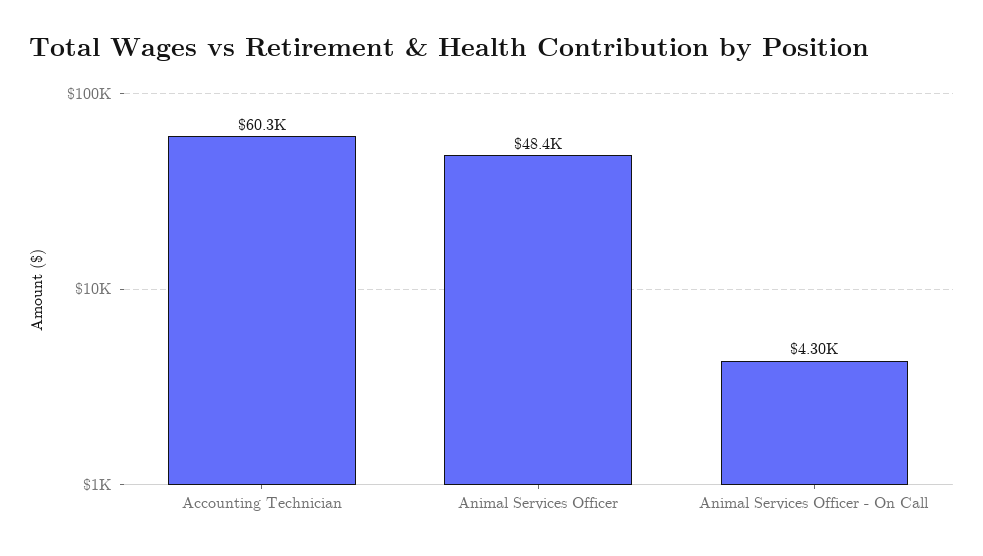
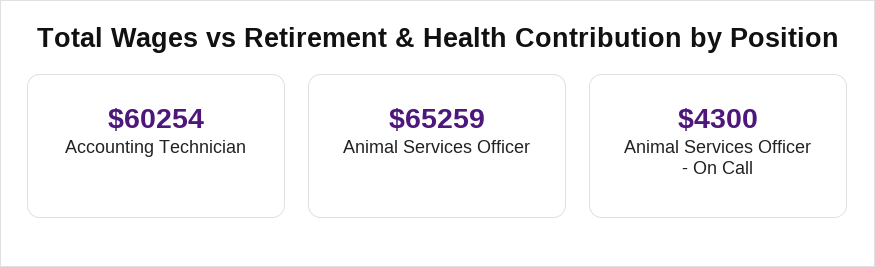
  {
    "Accounting Technician": 60254,
-   "Animal Services Officer": 48400,
+   "Animal Services Officer": 65259,
    "Animal Services Officer - On Call": 4300
  }

